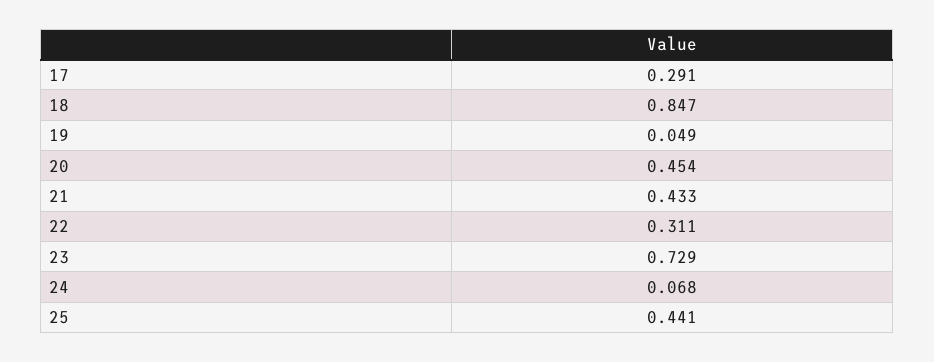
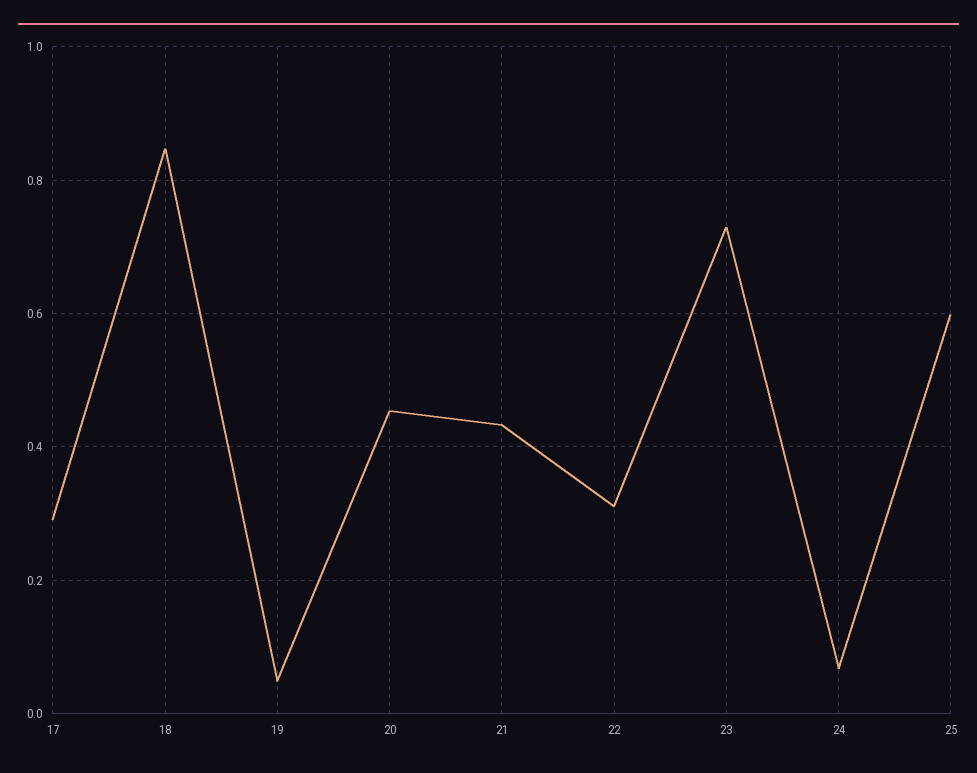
  {
    "17": 0.291,
    "18": 0.847,
    "19": 0.049,
    "20": 0.454,
    "21": 0.433,
    "22": 0.311,
    "23": 0.729,
    "24": 0.068,
-   "25": 0.441
+   "25": 0.6
  }

